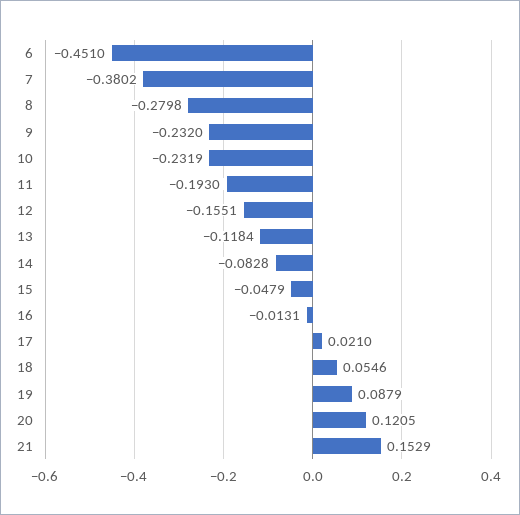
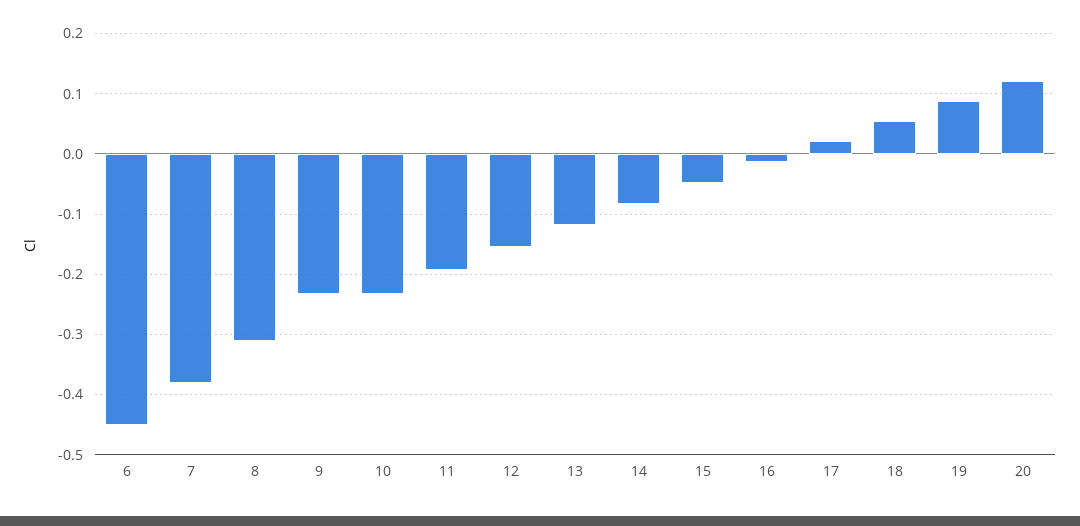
  {
    "6": -0.451,
    "7": -0.3802,
-   "8": -0.2798,
+   "8": -0.31,
    "9": -0.232,
    "10": -0.2319,
    "11": -0.193,
    "12": -0.1551,
    "13": -0.1184,
    "14": -0.0828,
    "15": -0.0479,
    "16": -0.0131,
    "17": 0.021,
    "18": 0.0546,
    "19": 0.0879,
-   "20": 0.1205,
+   "20": 0.1205
-   "21": 0.1529
  }

